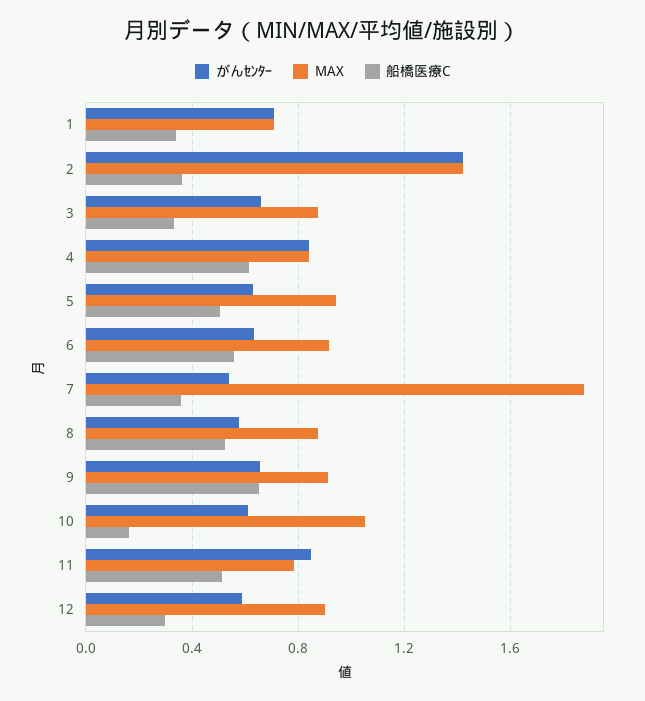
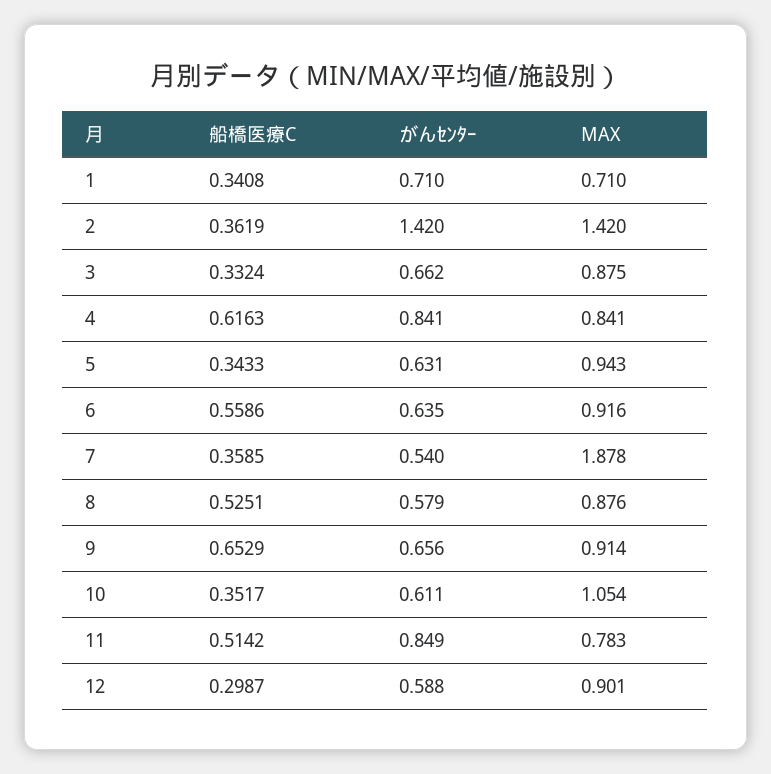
  {
    "がんｾﾝﾀｰ": {
      "1": 0.71,
      "2": 1.42,
      "3": 0.662,
      "4": 0.841,
      "5": 0.631,
      "6": 0.635,
      "7": 0.54,
      "8": 0.579,
      "9": 0.656,
      "10": 0.611,
      "11": 0.849,
      "12": 0.588
    },
    "MAX": {
      "1": 0.71,
      "2": 1.42,
      "3": 0.875,
      "4": 0.841,
      "5": 0.943,
      "6": 0.916,
      "7": 1.878,
      "8": 0.876,
      "9": 0.914,
      "10": 1.054,
      "11": 0.783,
      "12": 0.901
    },
    "船橋医療C": {
      "1": 0.3408,
      "2": 0.3619,
      "3": 0.3324,
      "4": 0.6163,
-     "5": 0.5,
+     "5": 0.3433,
      "6": 0.5586,
      "7": 0.3585,
      "8": 0.5251,
      "9": 0.6529,
-     "10": 0.15,
+     "10": 0.3517,
      "11": 0.5142,
      "12": 0.2987
    }
  }

